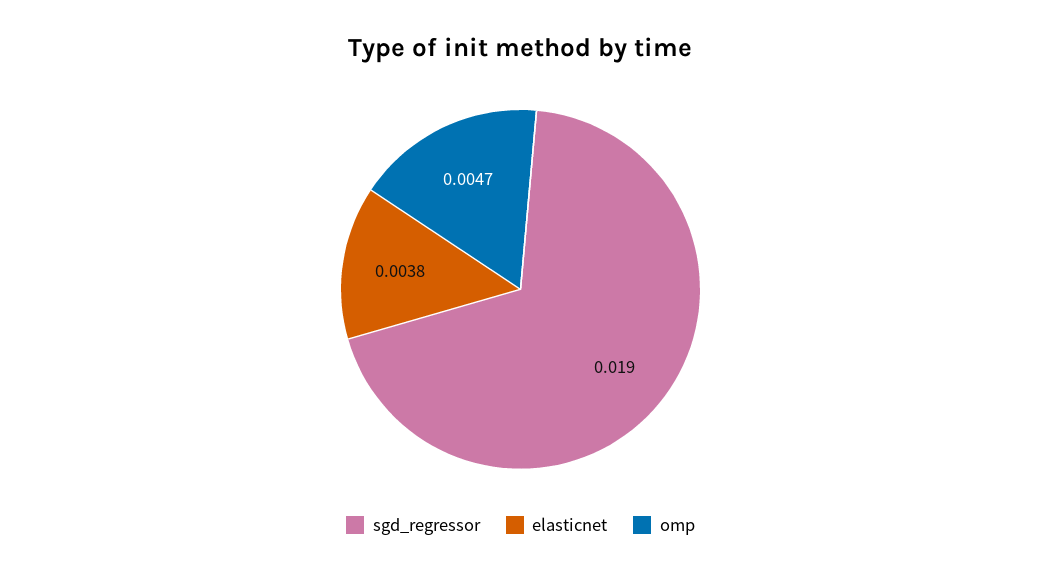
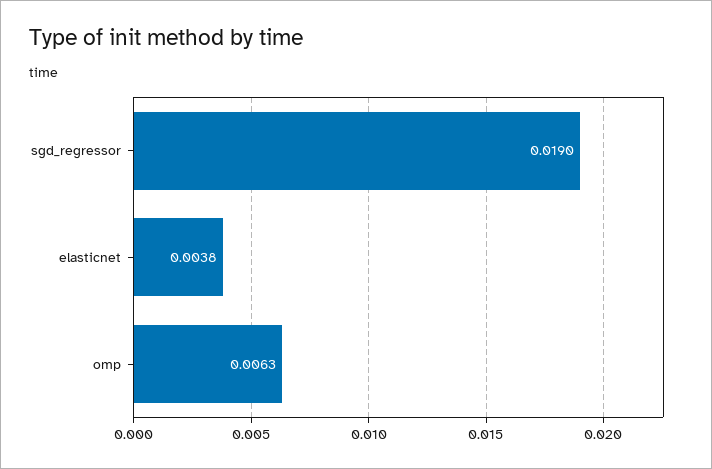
  {
    "sgd_regressor": 0.019,
    "elasticnet": 0.0038,
-   "omp": 0.0047
+   "omp": 0.0063
  }

